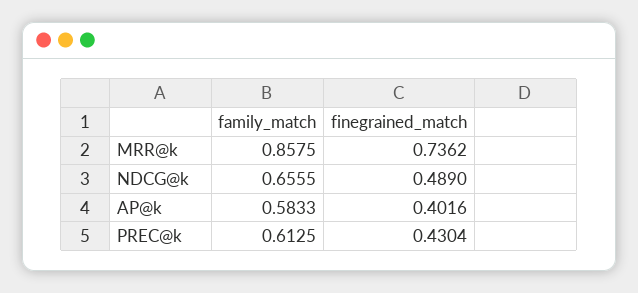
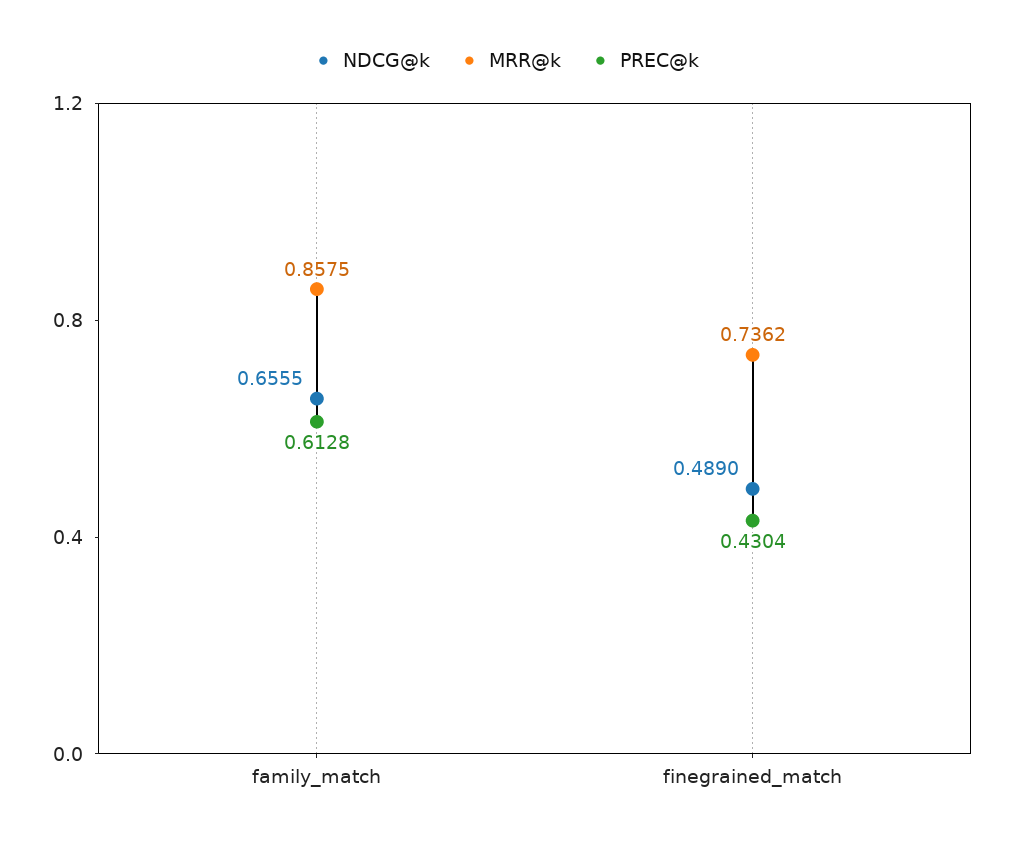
  {
    "MRR@k": {
      "family_match": 0.8575,
      "finegrained_match": 0.7362
    },
    "NDCG@k": {
      "family_match": 0.6555,
      "finegrained_match": 0.489
    },
-   "AP@k": {
-     "family_match": 0.5833,
-     "finegrained_match": 0.4016
-   },
    "PREC@k": {
-     "family_match": 0.6125,
+     "family_match": 0.6128,
      "finegrained_match": 0.4304
    }
  }

